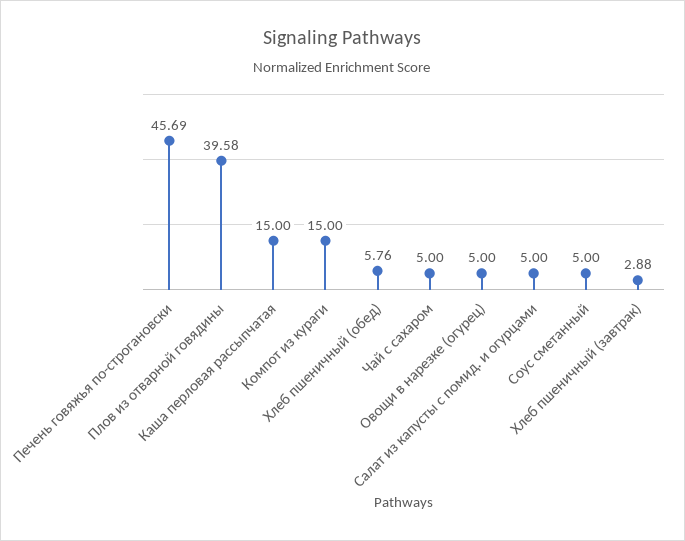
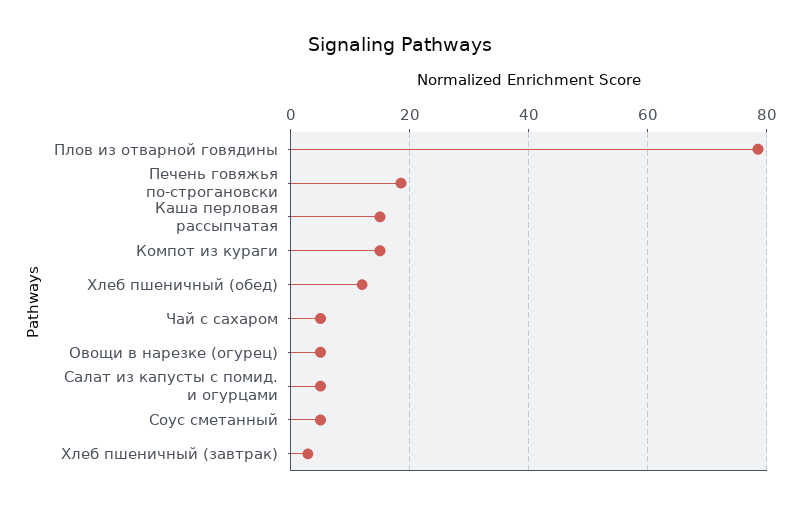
  {
-   "Печень говяжья по-строгановски": 45.69,
+   "Печень говяжья по-строгановски": 18,
-   "Плов из отварной говядины": 39.58,
+   "Плов из отварной говядины": 78,
    "Каша перловая рассыпчатая": 15,
    "Компот из кураги": 15,
-   "Хлеб пшеничный (обед)": 5.76,
+   "Хлеб пшеничный (обед)": 12,
    "Чай с сахаром": 5,
    "Овощи в нарезке (огурец)": 5,
    "Салат из капусты с помид. и огурцами": 5,
    "Соус сметанный": 5,
    "Хлеб пшеничный (завтрак)": 2.88
  }

